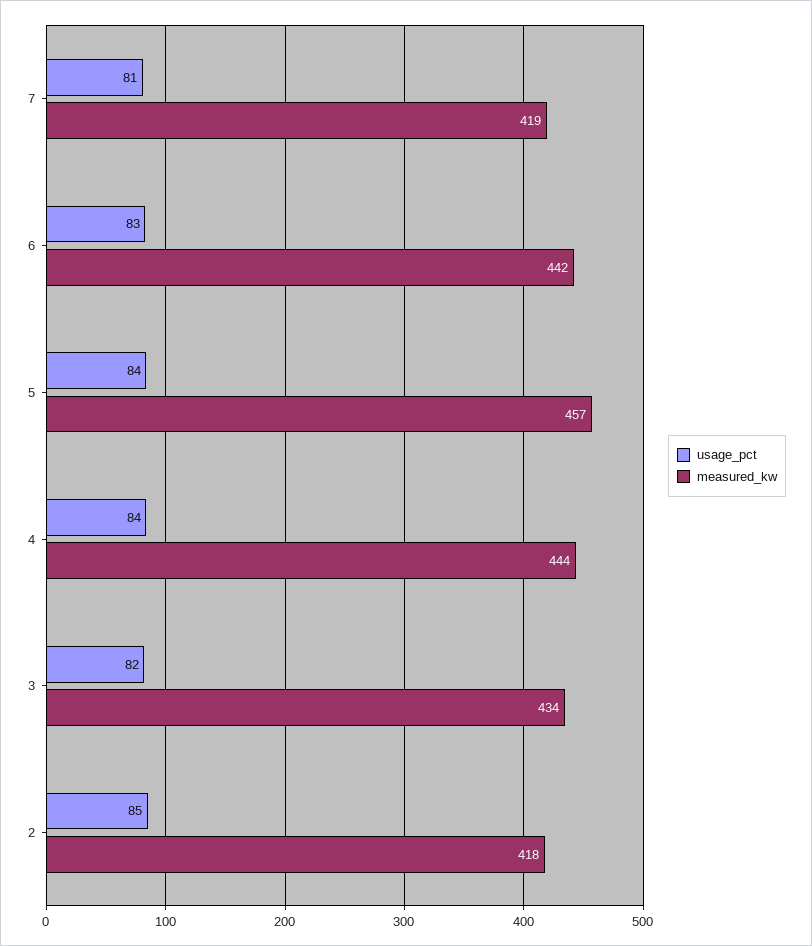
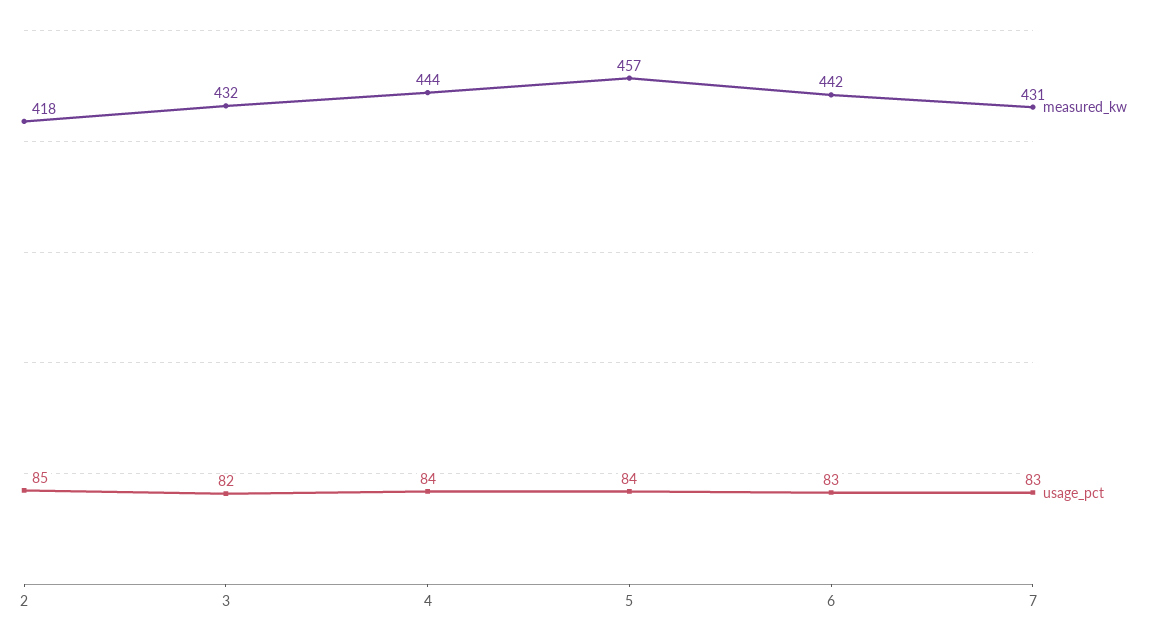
  {
    "usage_pct": {
-     "7": 81,
+     "7": 83,
      "6": 83,
      "5": 84,
      "4": 84,
      "3": 82,
      "2": 85
    },
    "measured_kw": {
-     "7": 419,
+     "7": 431,
      "6": 442,
      "5": 457,
      "4": 444,
-     "3": 434,
+     "3": 432,
      "2": 418
    }
  }

